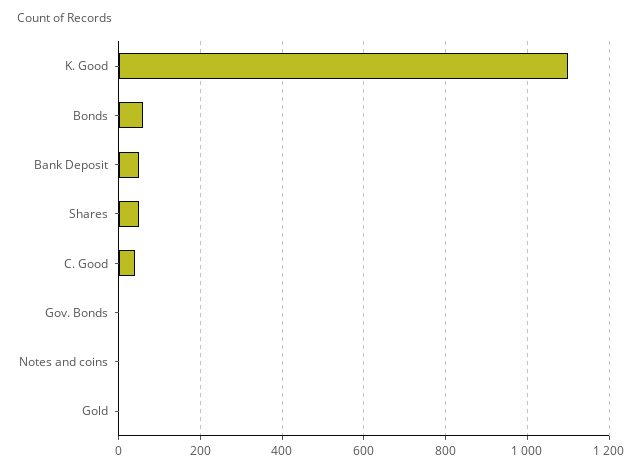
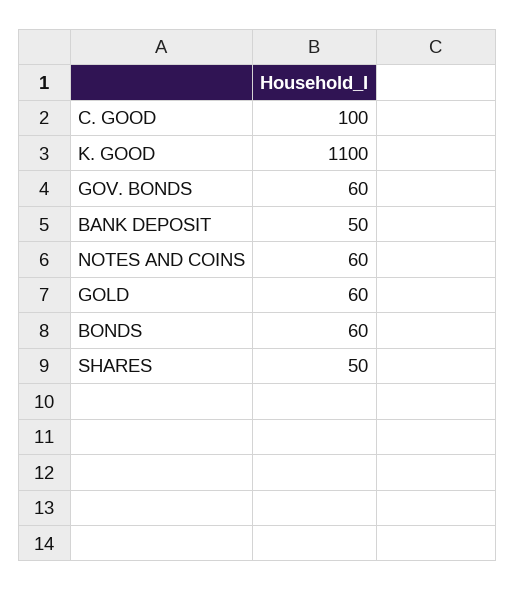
  {
    "K. Good": 1100,
    "Bonds": 60,
    "Bank Deposit": 50,
    "Shares": 50,
-   "C. Good": 40,
+   "C. Good": 100,
-   "Gov. Bonds": 0,
+   "Gov. Bonds": 60,
-   "Notes and coins": 0,
+   "Notes and coins": 60,
-   "Gold": 0
+   "Gold": 60
  }

